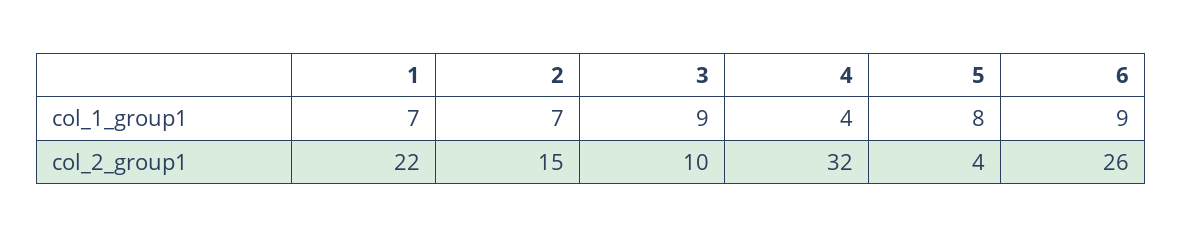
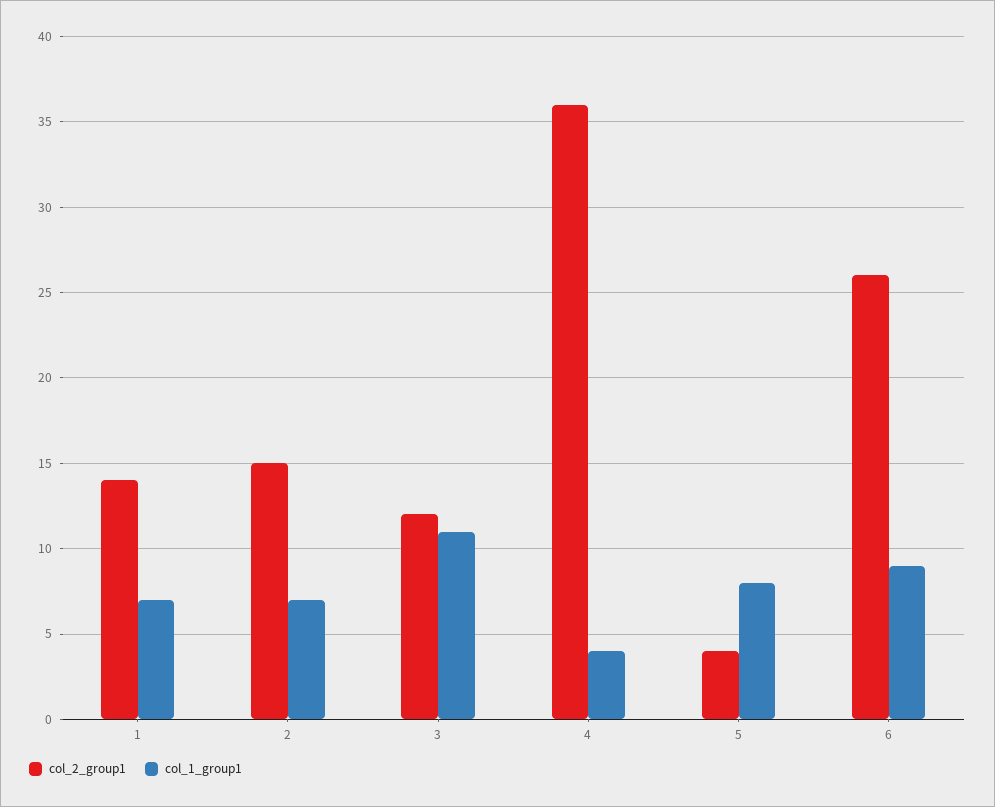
  {
    "col_1_group1": {
      "1": 7,
      "2": 7,
-     "3": 9,
+     "3": 11,
      "4": 4,
      "5": 8,
      "6": 9
    },
    "col_2_group1": {
-     "1": 22,
+     "1": 14,
      "2": 15,
-     "3": 10,
+     "3": 12,
-     "4": 32,
+     "4": 36,
      "5": 4,
      "6": 26
    }
  }

